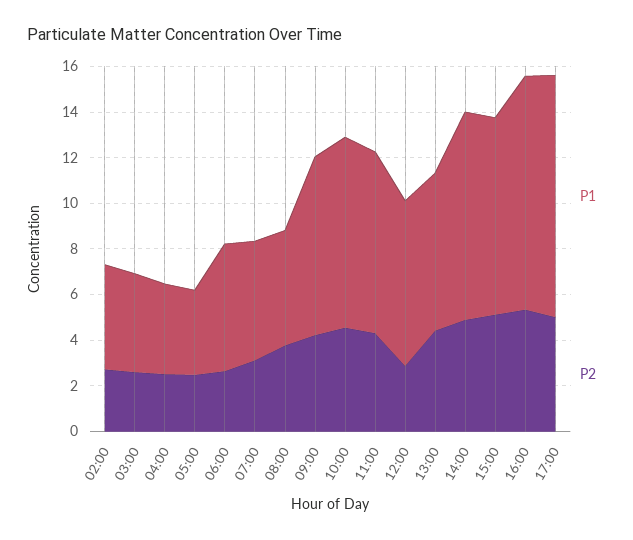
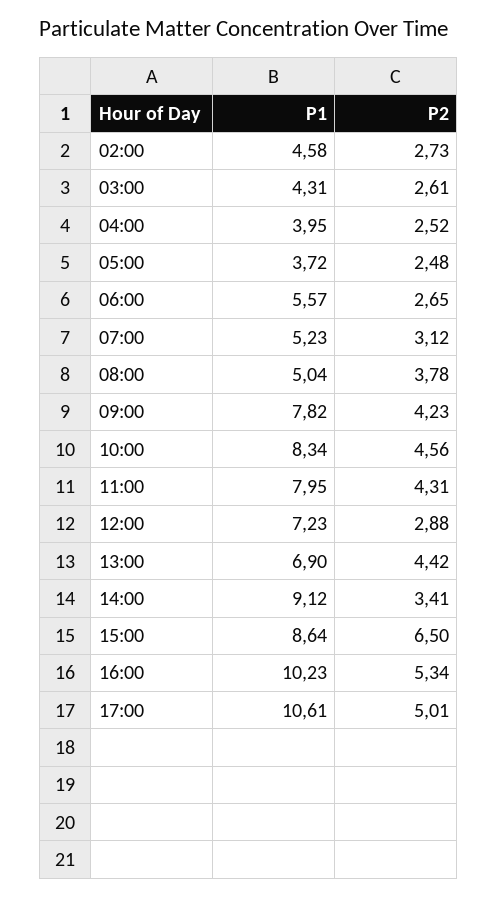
  {
    "P1": {
      "02:00": 4.58,
      "03:00": 4.31,
      "04:00": 3.95,
      "05:00": 3.72,
      "06:00": 5.57,
      "07:00": 5.23,
      "08:00": 5.04,
      "09:00": 7.82,
      "10:00": 8.34,
      "11:00": 7.95,
      "12:00": 7.23,
      "13:00": 6.9,
      "14:00": 9.12,
      "15:00": 8.64,
      "16:00": 10.23,
      "17:00": 10.61
    },
    "P2": {
      "02:00": 2.73,
      "03:00": 2.61,
      "04:00": 2.52,
      "05:00": 2.48,
      "06:00": 2.65,
      "07:00": 3.12,
      "08:00": 3.78,
      "09:00": 4.23,
      "10:00": 4.56,
      "11:00": 4.31,
      "12:00": 2.88,
      "13:00": 4.42,
-     "14:00": 5,
+     "14:00": 3.41,
-     "15:00": 5,
+     "15:00": 6.5,
      "16:00": 5.34,
      "17:00": 5.01
    }
  }

